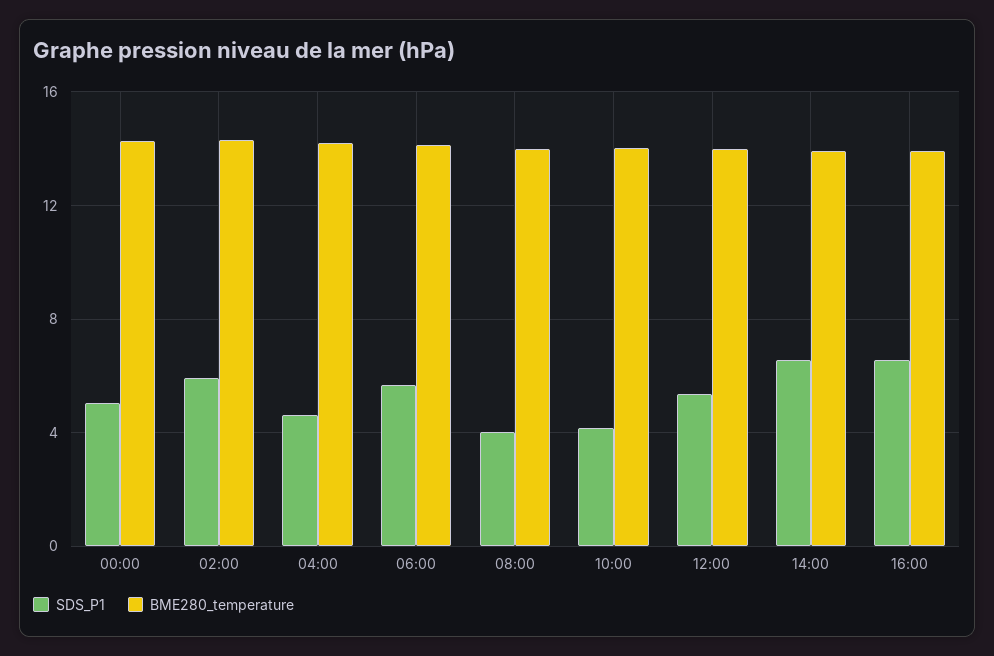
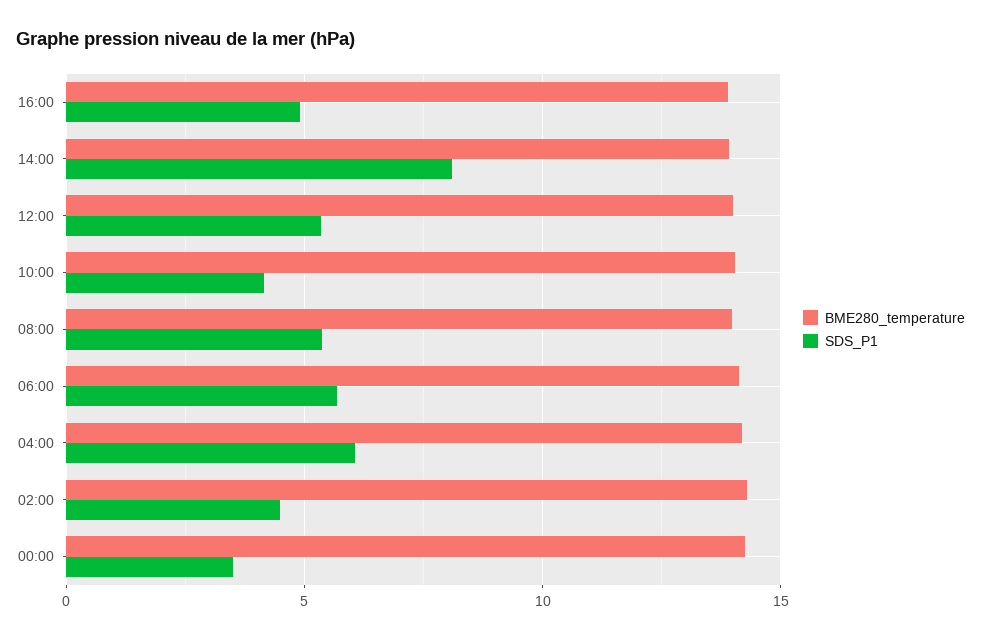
  {
    "SDS_P1": {
-     "00:00": 5,
+     "00:00": 3.5,
-     "02:00": 6,
+     "02:00": 4.5,
-     "04:00": 4.5,
+     "04:00": 6,
      "06:00": 5.5,
-     "08:00": 4,
+     "08:00": 5.5,
      "10:00": 4,
      "12:00": 5.5,
-     "14:00": 6.5,
+     "14:00": 8,
-     "16:00": 6.5
+     "16:00": 5
    },
    "BME280_temperature": {
      "00:00": 14.5,
      "02:00": 14.5,
      "04:00": 14,
      "06:00": 14,
      "08:00": 14,
      "10:00": 14,
      "12:00": 14,
      "14:00": 14,
      "16:00": 14
    }
  }

